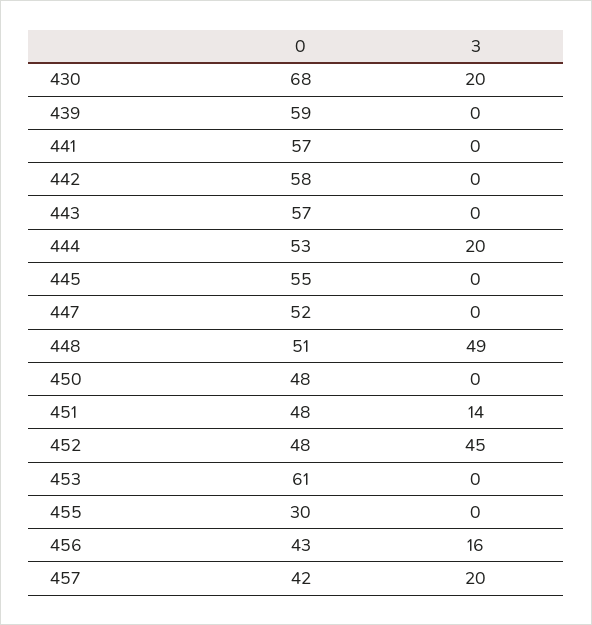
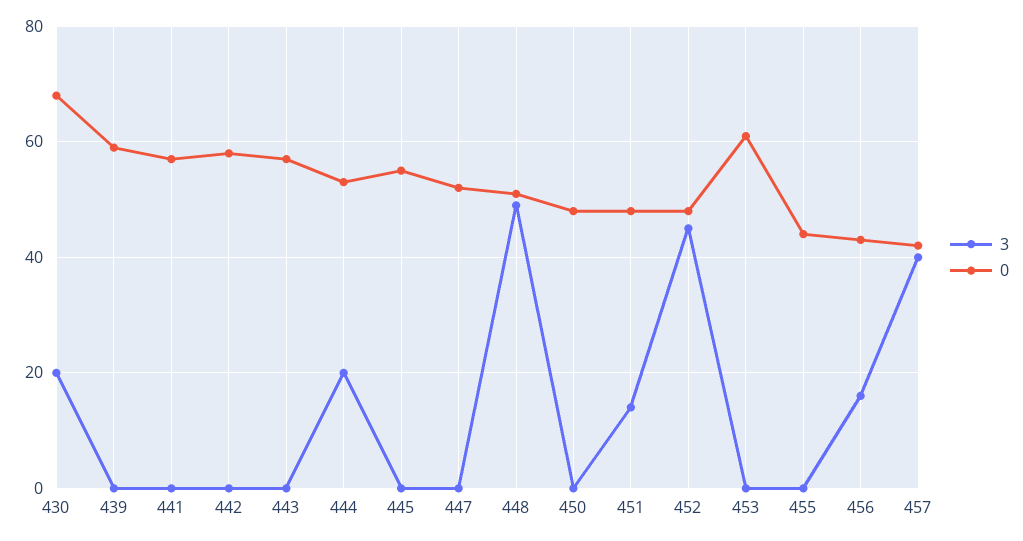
  {
    "0": {
      "430": 68,
      "439": 59,
      "441": 57,
      "442": 58,
      "443": 57,
      "444": 53,
      "445": 55,
      "447": 52,
      "448": 51,
      "450": 48,
      "451": 48,
      "452": 48,
      "453": 61,
-     "455": 30,
+     "455": 45,
      "456": 43,
      "457": 42
    },
    "3": {
      "430": 20,
      "439": 0,
      "441": 0,
      "442": 0,
      "443": 0,
      "444": 20,
      "445": 0,
      "447": 0,
      "448": 49,
      "450": 0,
      "451": 14,
      "452": 45,
      "453": 0,
      "455": 0,
      "456": 16,
-     "457": 20
+     "457": 40
    }
  }

